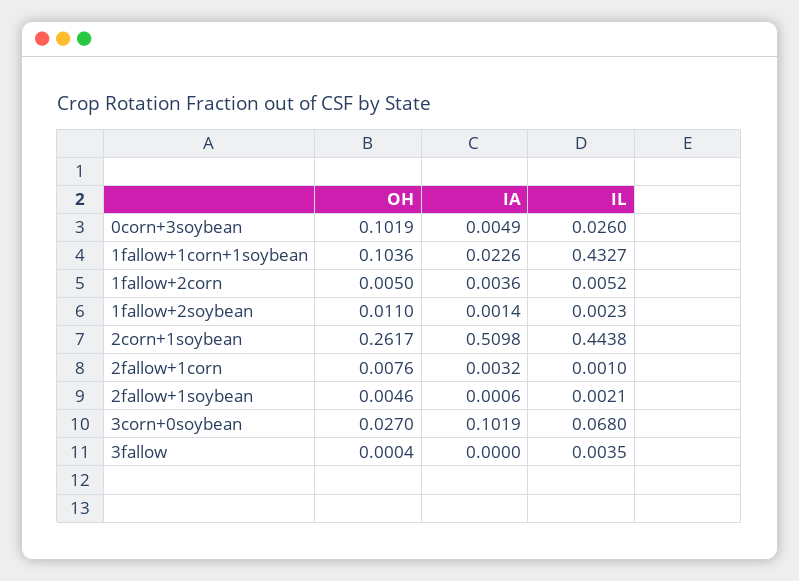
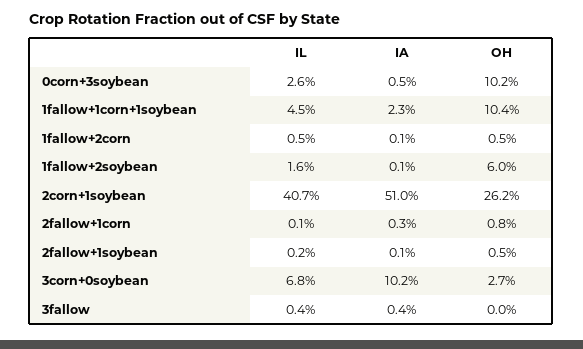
  {
    "OH": {
      "0corn+3soybean": 0.1019,
      "1fallow+1corn+1soybean": 0.1036,
      "1fallow+2corn": 0.005,
-     "1fallow+2soybean": 0.011,
+     "1fallow+2soybean": 0.06,
      "2corn+1soybean": 0.2617,
      "2fallow+1corn": 0.0076,
      "2fallow+1soybean": 0.0046,
      "3corn+0soybean": 0.027,
      "3fallow": 0.0004
    },
    "IA": {
      "0corn+3soybean": 0.0049,
      "1fallow+1corn+1soybean": 0.0226,
-     "1fallow+2corn": 0.0036,
+     "1fallow+2corn": 0.001,
      "1fallow+2soybean": 0.0014,
      "2corn+1soybean": 0.5098,
      "2fallow+1corn": 0.0032,
      "2fallow+1soybean": 0.0006,
      "3corn+0soybean": 0.1019,
-     "3fallow": 0
+     "3fallow": 0.004
    },
    "IL": {
      "0corn+3soybean": 0.026,
-     "1fallow+1corn+1soybean": 0.4327,
+     "1fallow+1corn+1soybean": 0.045,
      "1fallow+2corn": 0.0052,
-     "1fallow+2soybean": 0.0023,
+     "1fallow+2soybean": 0.016,
-     "2corn+1soybean": 0.4438,
+     "2corn+1soybean": 0.407,
      "2fallow+1corn": 0.001,
      "2fallow+1soybean": 0.0021,
      "3corn+0soybean": 0.068,
      "3fallow": 0.0035
    }
  }

